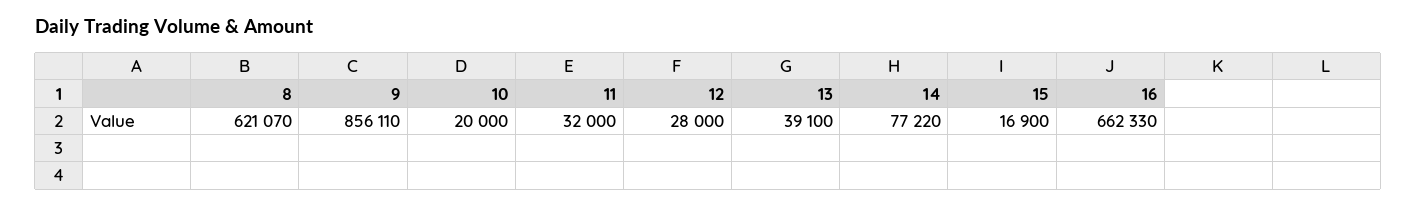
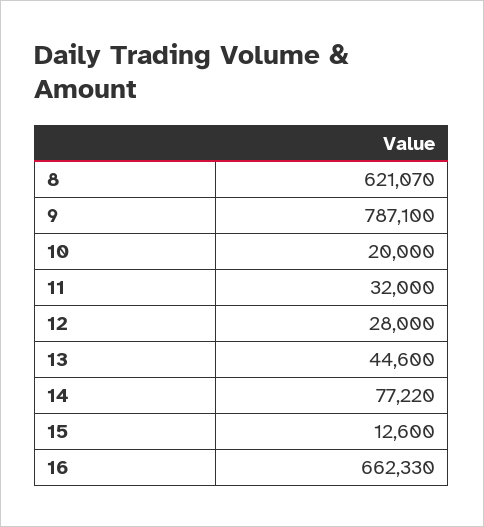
  {
    "8": 621070,
-   "9": 856110,
+   "9": 787100,
    "10": 20000,
    "11": 32000,
    "12": 28000,
-   "13": 39100,
+   "13": 44600,
    "14": 77220,
-   "15": 16900,
+   "15": 12600,
    "16": 662330
  }

